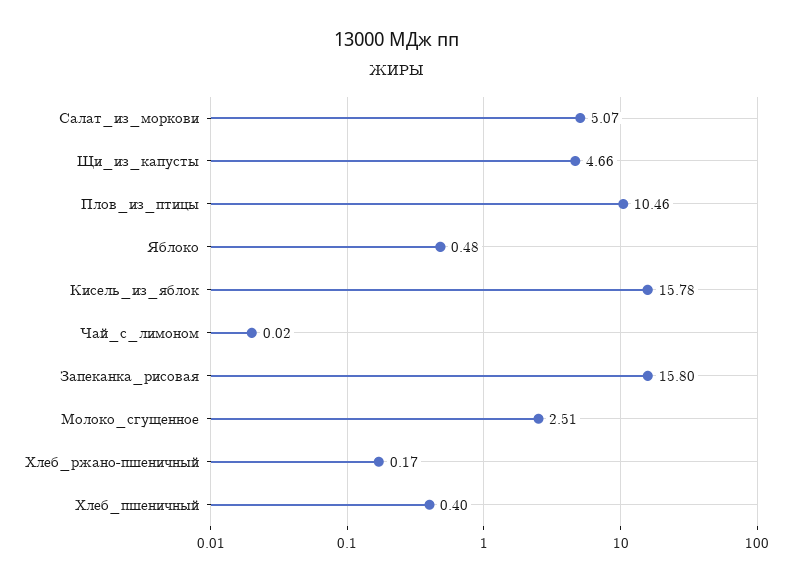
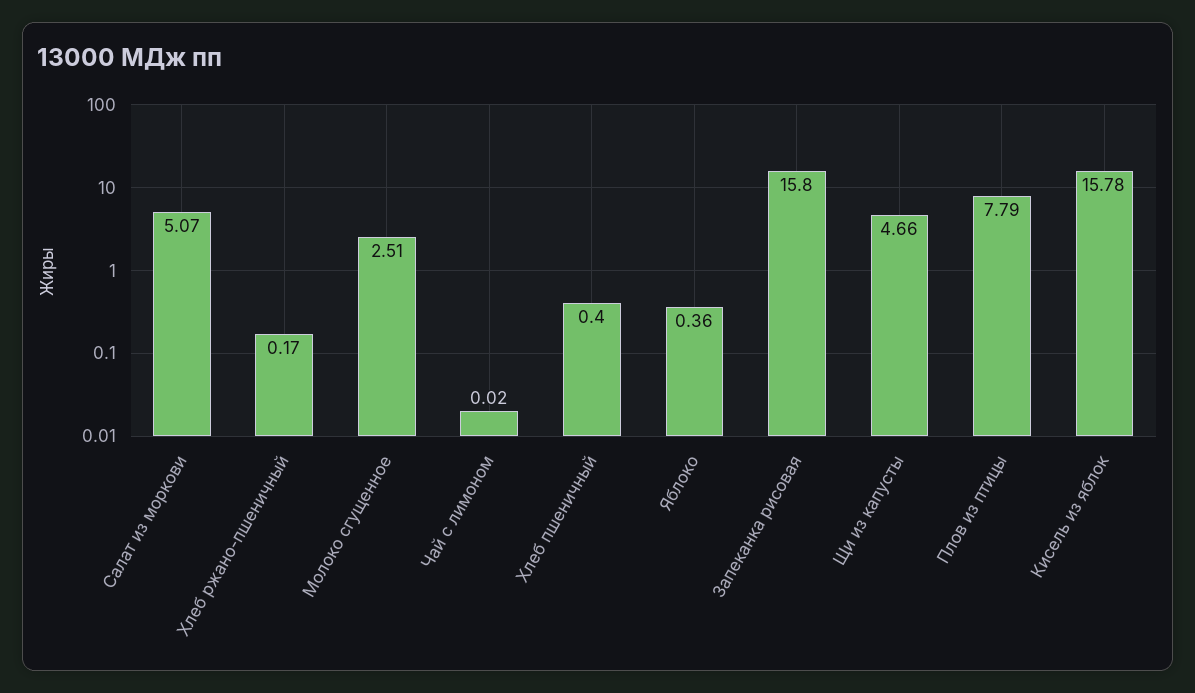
  {
    "Салат_из_моркови": 5.07,
    "Щи_из_капусты": 4.66,
-   "Плов_из_птицы": 10.46,
+   "Плов_из_птицы": 7.79,
-   "Яблоко": 0.48,
+   "Яблоко": 0.36,
    "Кисель_из_яблок": 15.78,
    "Чай_с_лимоном": 0.02,
    "Запеканка_рисовая": 15.8,
    "Молоко_сгущенное": 2.51,
    "Хлеб_ржано-пшеничный": 0.17,
    "Хлеб_пшеничный": 0.4
  }

